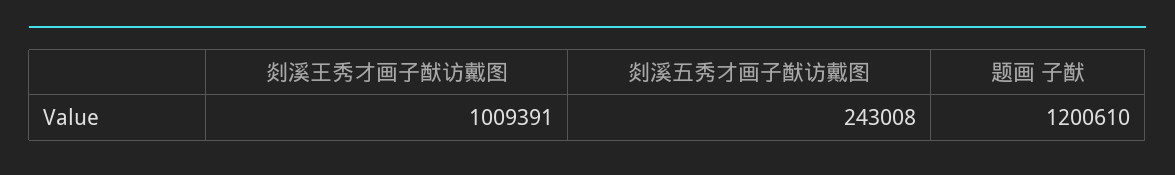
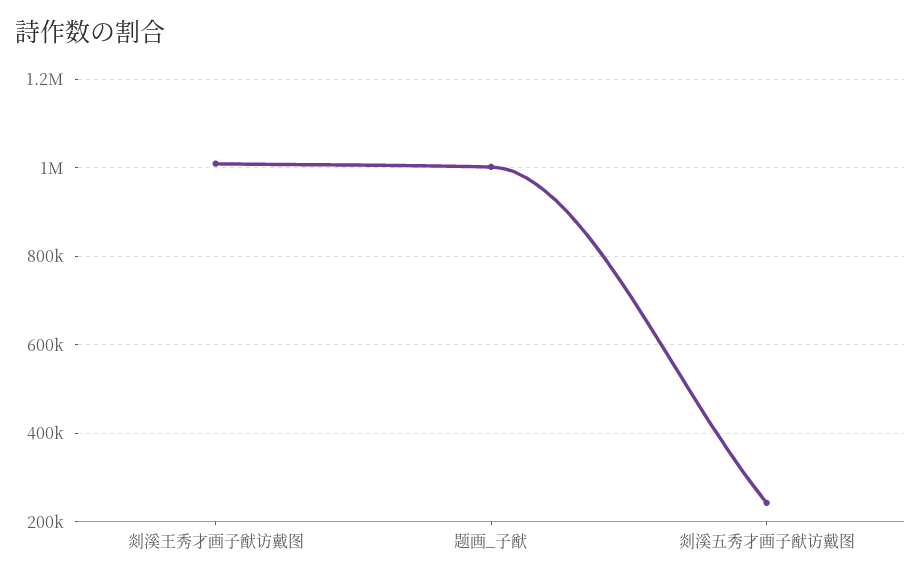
  {
    "剡溪王秀才画子猷访戴图": 1009391,
    "剡溪五秀才画子猷访戴图": 243008,
-   "题画 子猷": 1200610
+   "题画 子猷": 1000000
  }

